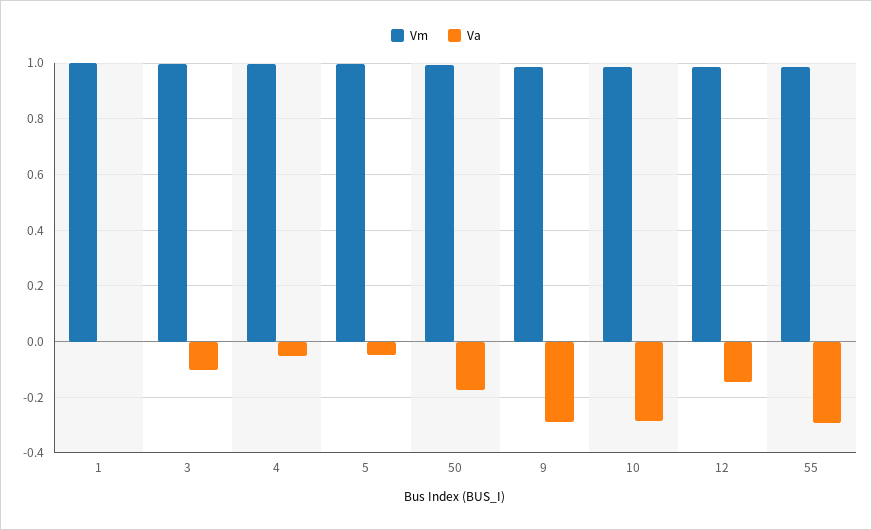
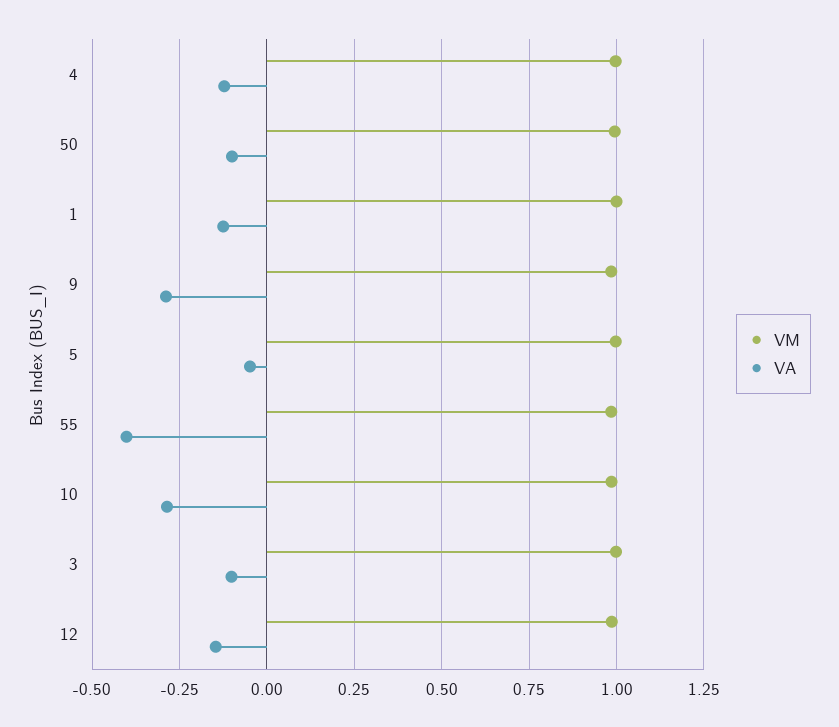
  {
    "Vm": {
      "1": 1,
      "3": 1,
      "4": 1,
      "5": 1,
      "50": 1,
      "9": 0.975,
      "10": 0.975,
      "12": 0.975,
      "55": 0.975
    },
    "Va": {
-     "1": 0,
+     "1": -0.125,
      "3": -0.1,
-     "4": -0.05,
+     "4": -0.125,
      "5": -0.05,
-     "50": -0.175,
+     "50": -0.1,
      "9": -0.3,
      "10": -0.275,
      "12": -0.15,
-     "55": -0.3
+     "55": -0.4
    }
  }

